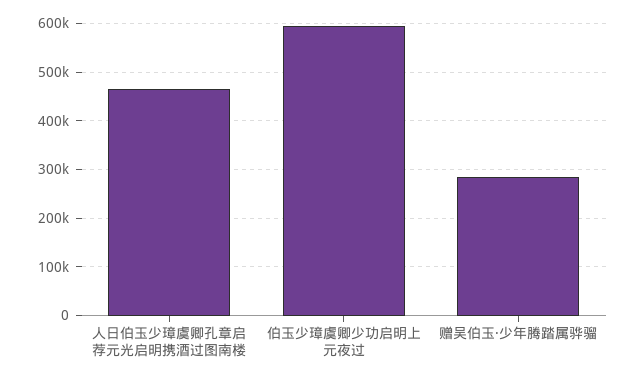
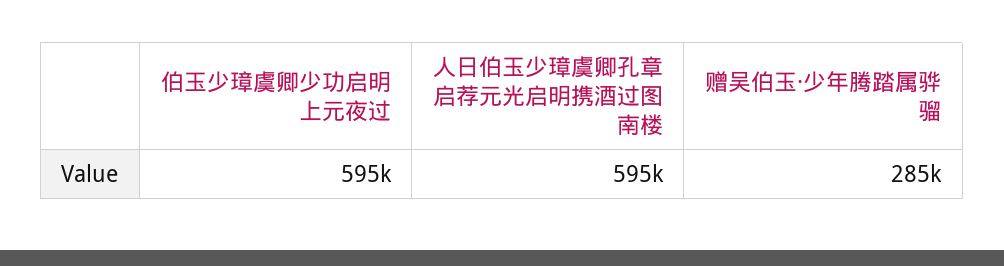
  {
-   "人日伯玉少璋虞卿孔章启荐元光启明携酒过图南楼": 460000,
+   "人日伯玉少璋虞卿孔章启荐元光启明携酒过图南楼": 595000,
    "伯玉少璋虞卿少功启明上元夜过": 595000,
    "赠吴伯玉·少年腾踏属骅骝": 285000
  }

